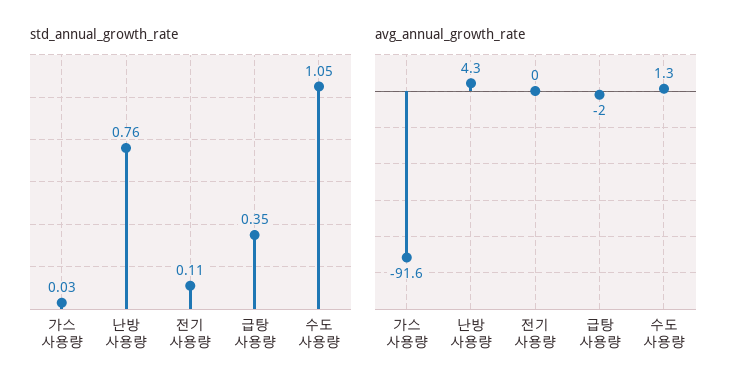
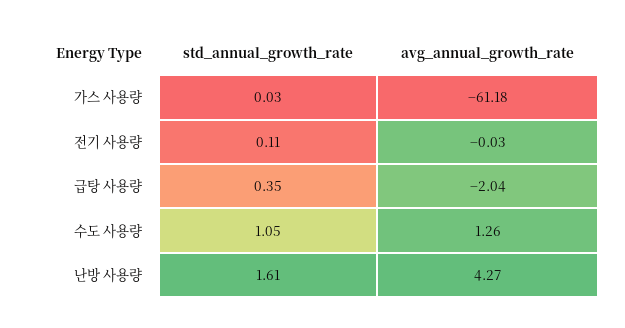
  {
    "std_annual_growth_rate": {
      "가스 사용량": 0.03,
-     "난방 사용량": 0.76,
+     "난방 사용량": 1.61,
      "전기 사용량": 0.11,
      "급탕 사용량": 0.35,
      "수도 사용량": 1.05
    },
    "avg_annual_growth_rate": {
-     "가스 사용량": -91.6,
+     "가스 사용량": -61.18,
      "난방 사용량": 4.27,
      "전기 사용량": -0.03,
      "급탕 사용량": -2.04,
      "수도 사용량": 1.26
    }
  }

